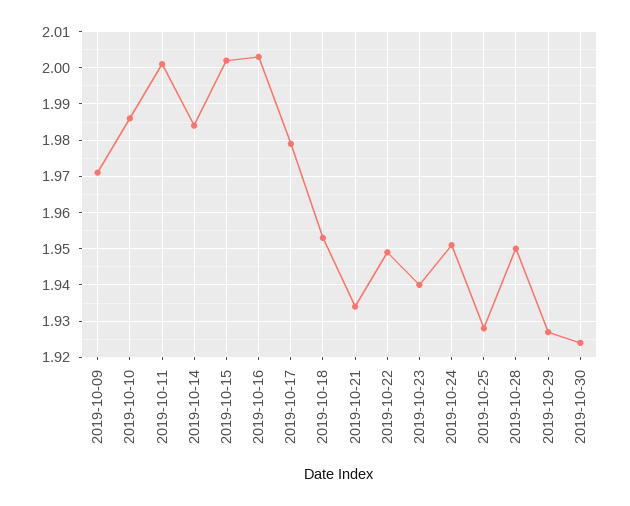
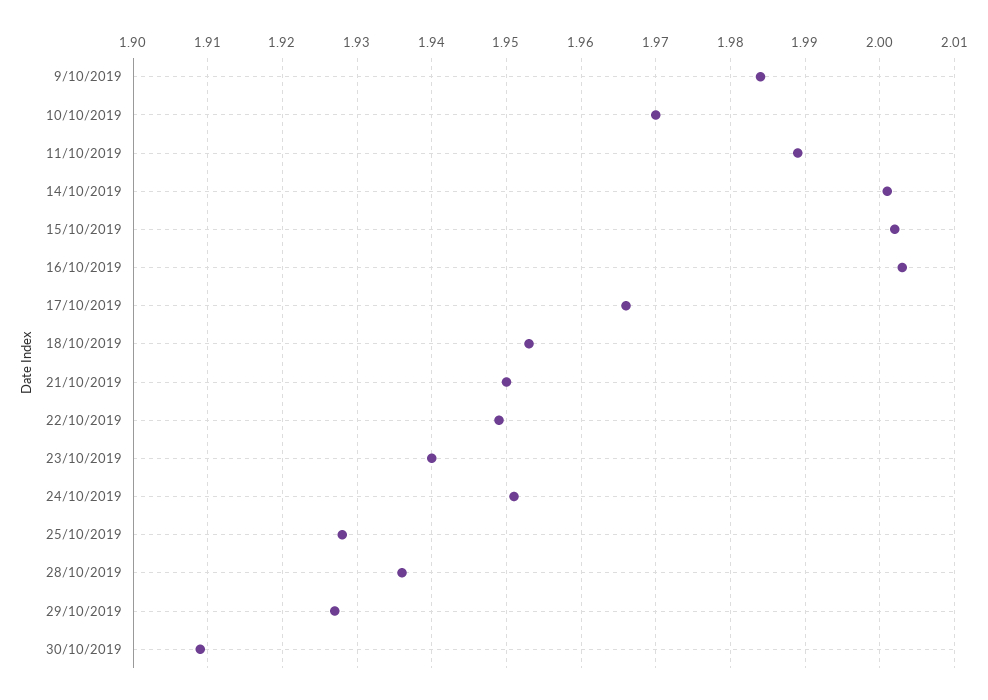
  {
-   "2019-10-09": 1.97,
+   "2019-10-09": 1.984,
-   "2019-10-10": 1.985,
+   "2019-10-10": 1.97,
-   "2019-10-11": 2,
+   "2019-10-11": 1.989,
-   "2019-10-14": 1.985,
+   "2019-10-14": 2.001,
    "2019-10-15": 2.002,
    "2019-10-16": 2.003,
-   "2019-10-17": 1.98,
+   "2019-10-17": 1.966,
    "2019-10-18": 1.953,
-   "2019-10-21": 1.935,
+   "2019-10-21": 1.95,
    "2019-10-22": 1.949,
    "2019-10-23": 1.94,
    "2019-10-24": 1.951,
    "2019-10-25": 1.928,
-   "2019-10-28": 1.95,
+   "2019-10-28": 1.936,
    "2019-10-29": 1.927,
-   "2019-10-30": 1.925
+   "2019-10-30": 1.909
  }

